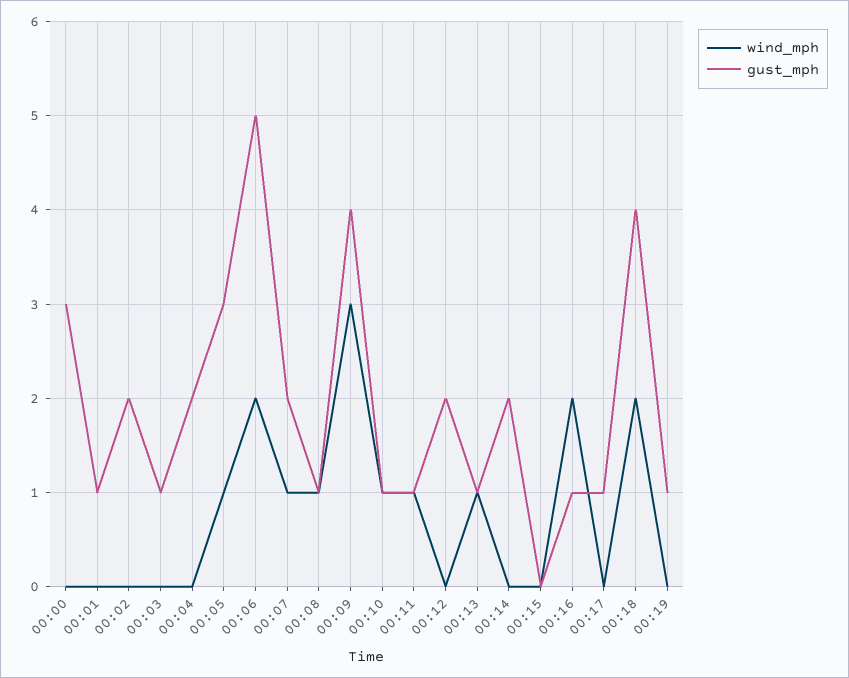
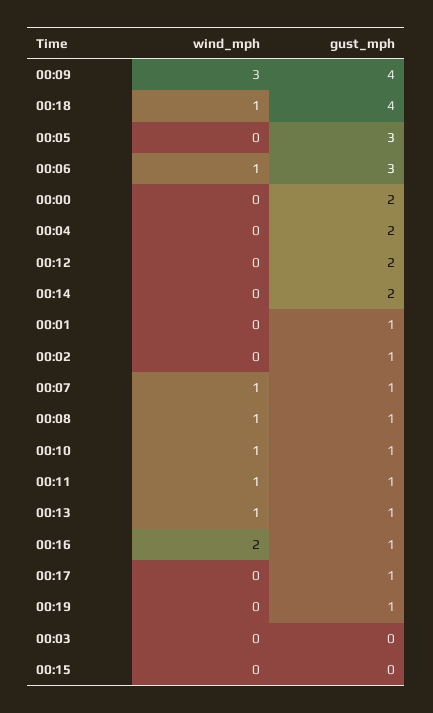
  {
    "wind_mph": {
      "00:00": 0,
      "00:01": 0,
      "00:02": 0,
      "00:03": 0,
      "00:04": 0,
-     "00:05": 1,
+     "00:05": 0,
-     "00:06": 2,
+     "00:06": 1,
      "00:07": 1,
      "00:08": 1,
      "00:09": 3,
      "00:10": 1,
      "00:11": 1,
      "00:12": 0,
      "00:13": 1,
      "00:14": 0,
      "00:15": 0,
      "00:16": 2,
      "00:17": 0,
-     "00:18": 2,
+     "00:18": 1,
      "00:19": 0
    },
    "gust_mph": {
-     "00:00": 3,
+     "00:00": 2,
      "00:01": 1,
-     "00:02": 2,
+     "00:02": 1,
-     "00:03": 1,
+     "00:03": 0,
      "00:04": 2,
      "00:05": 3,
-     "00:06": 5,
+     "00:06": 3,
-     "00:07": 2,
+     "00:07": 1,
      "00:08": 1,
      "00:09": 4,
      "00:10": 1,
      "00:11": 1,
      "00:12": 2,
      "00:13": 1,
      "00:14": 2,
      "00:15": 0,
      "00:16": 1,
      "00:17": 1,
      "00:18": 4,
      "00:19": 1
    }
  }

